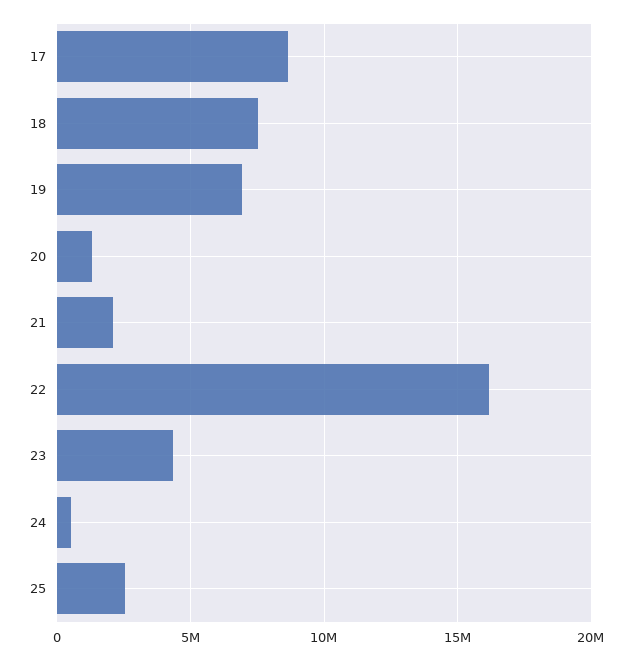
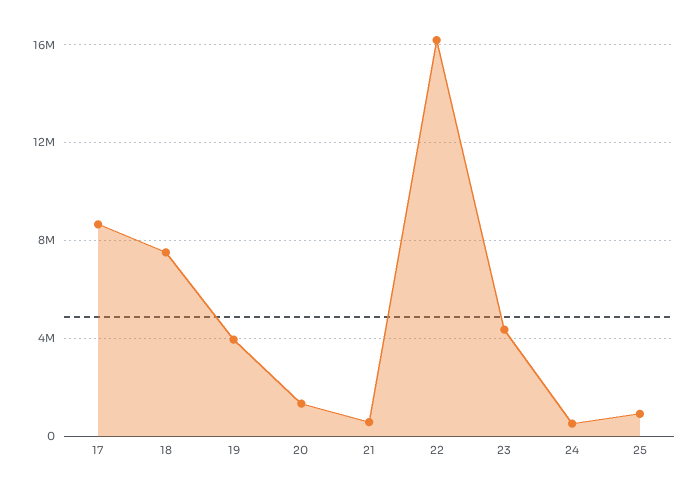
  {
    "17": 8500000,
    "18": 7500000,
-   "19": 7000000,
+   "19": 4000000,
    "20": 1500000,
-   "21": 2000000,
+   "21": 500000,
    "22": 16000000,
    "23": 4500000,
    "24": 500000,
-   "25": 2500000
+   "25": 1000000
  }

